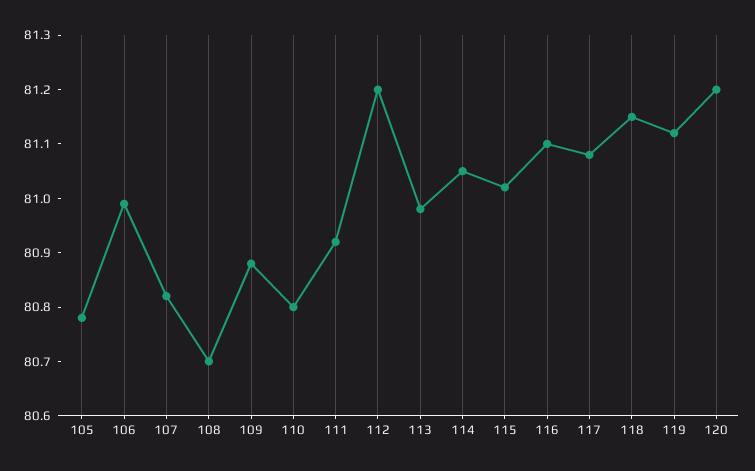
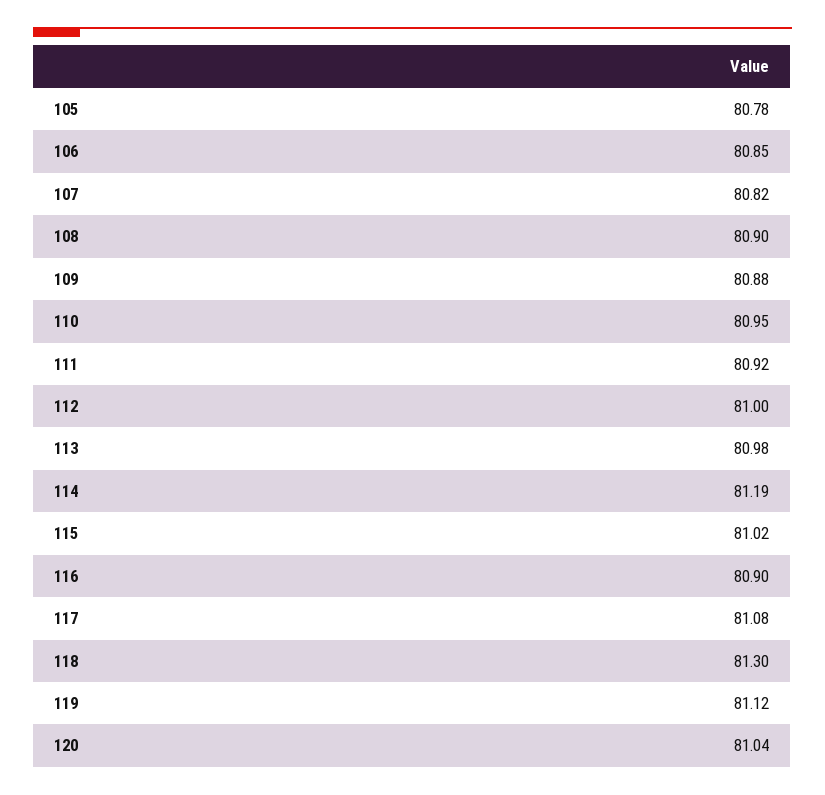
  {
    "105": 80.78,
-   "106": 81,
+   "106": 80.85,
    "107": 80.82,
-   "108": 80.7,
+   "108": 80.9,
    "109": 80.88,
-   "110": 80.8,
+   "110": 80.95,
    "111": 80.92,
-   "112": 81.2,
+   "112": 81,
    "113": 80.98,
-   "114": 81.05,
+   "114": 81.19,
    "115": 81.02,
-   "116": 81.1,
+   "116": 80.9,
    "117": 81.08,
-   "118": 81.15,
+   "118": 81.3,
    "119": 81.12,
-   "120": 81.2
+   "120": 81.04
  }

